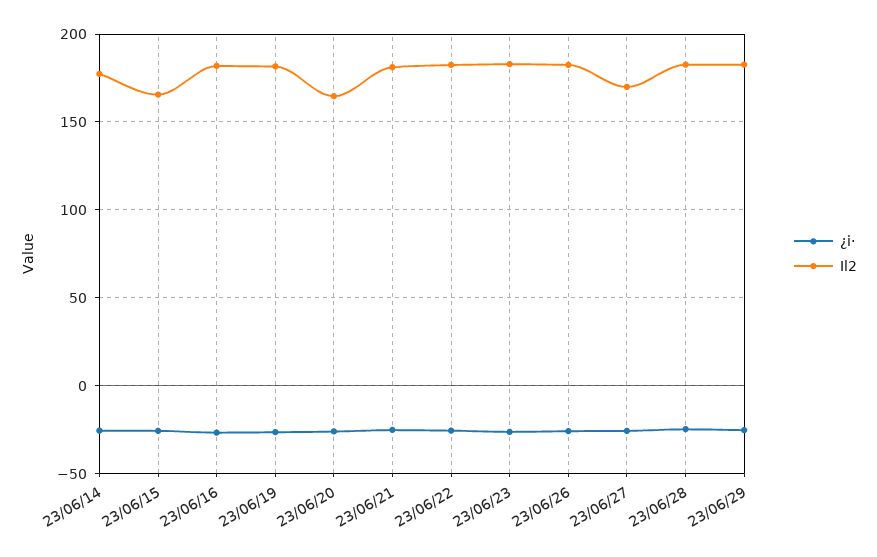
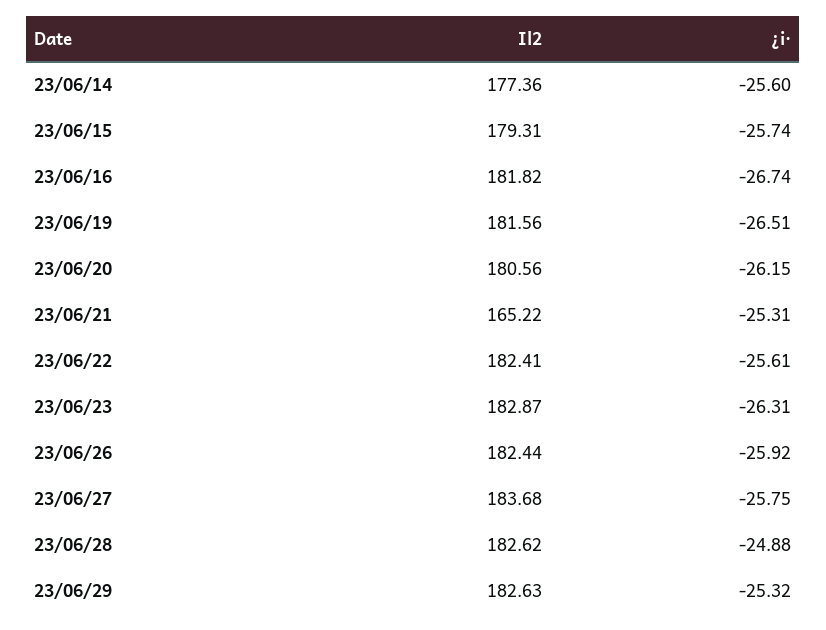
  {
    "¿i·": {
      "23/06/14": -25.6,
      "23/06/15": -25.74,
      "23/06/16": -26.74,
      "23/06/19": -26.51,
      "23/06/20": -26.15,
      "23/06/21": -25.31,
      "23/06/22": -25.61,
      "23/06/23": -26.31,
      "23/06/26": -25.92,
      "23/06/27": -25.75,
      "23/06/28": -24.88,
      "23/06/29": -25.32
    },
    "Il2": {
      "23/06/14": 177.36,
-     "23/06/15": 165,
+     "23/06/15": 179.31,
      "23/06/16": 181.82,
      "23/06/19": 181.56,
-     "23/06/20": 165,
+     "23/06/20": 180.56,
-     "23/06/21": 180,
+     "23/06/21": 165.22,
      "23/06/22": 182.41,
      "23/06/23": 182.87,
      "23/06/26": 182.44,
-     "23/06/27": 170,
+     "23/06/27": 183.68,
      "23/06/28": 182.62,
      "23/06/29": 182.63
    }
  }

